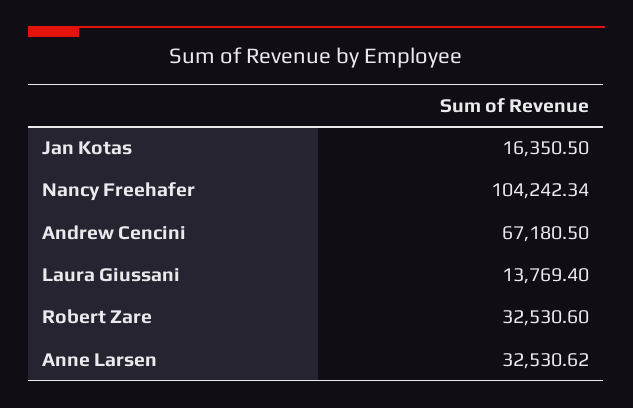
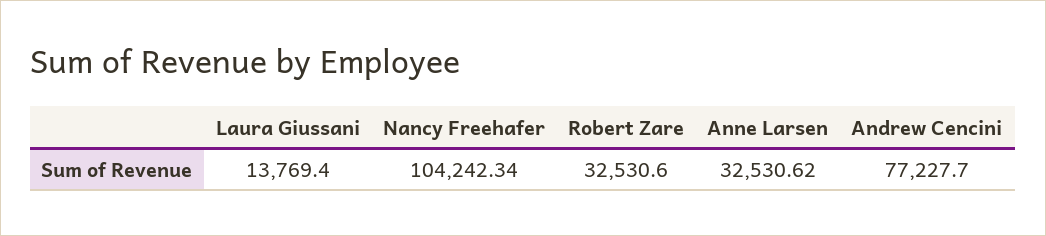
  {
-   "Jan Kotas": 16350.5,
    "Nancy Freehafer": 104242.34,
-   "Andrew Cencini": 67180.5,
+   "Andrew Cencini": 77227.7,
    "Laura Giussani": 13769.4,
    "Robert Zare": 32530.6,
    "Anne Larsen": 32530.62
  }

